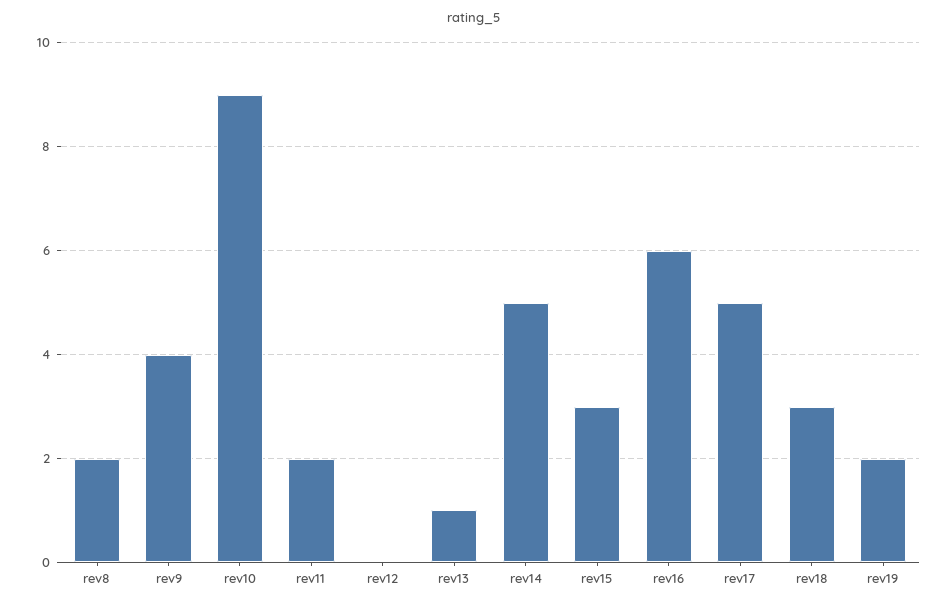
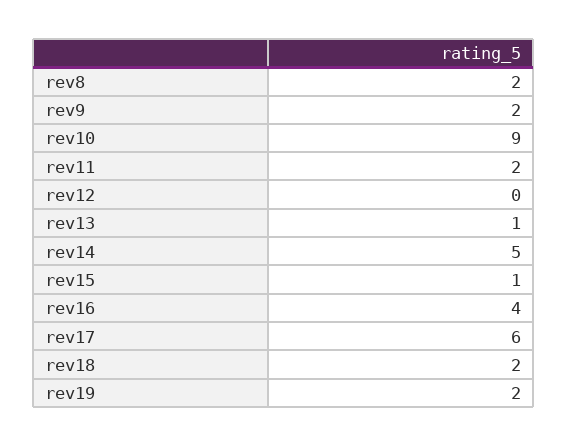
  {
    "rev8": 2,
-   "rev9": 4,
+   "rev9": 2,
    "rev10": 9,
    "rev11": 2,
    "rev12": 0,
    "rev13": 1,
    "rev14": 5,
-   "rev15": 3,
+   "rev15": 1,
-   "rev16": 6,
+   "rev16": 4,
-   "rev17": 5,
+   "rev17": 6,
-   "rev18": 3,
+   "rev18": 2,
    "rev19": 2
  }

